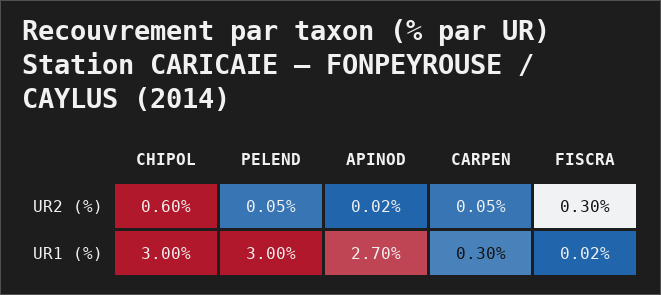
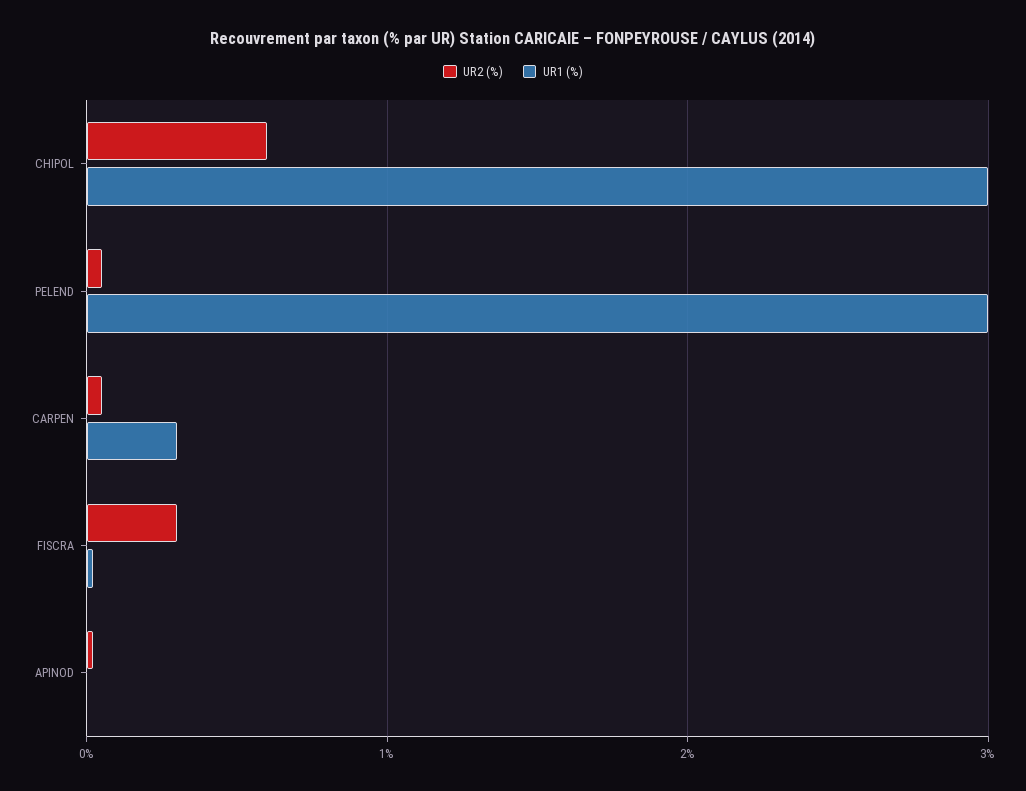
  {
    "UR2 (%)": {
      "CHIPOL": 0.6,
      "PELEND": 0.05,
      "APINOD": 0.02,
      "CARPEN": 0.05,
      "FISCRA": 0.3
    },
    "UR1 (%)": {
      "CHIPOL": 3,
      "PELEND": 3,
-     "APINOD": 2.7,
+     "APINOD": 0,
      "CARPEN": 0.3,
      "FISCRA": 0.02
    }
  }

